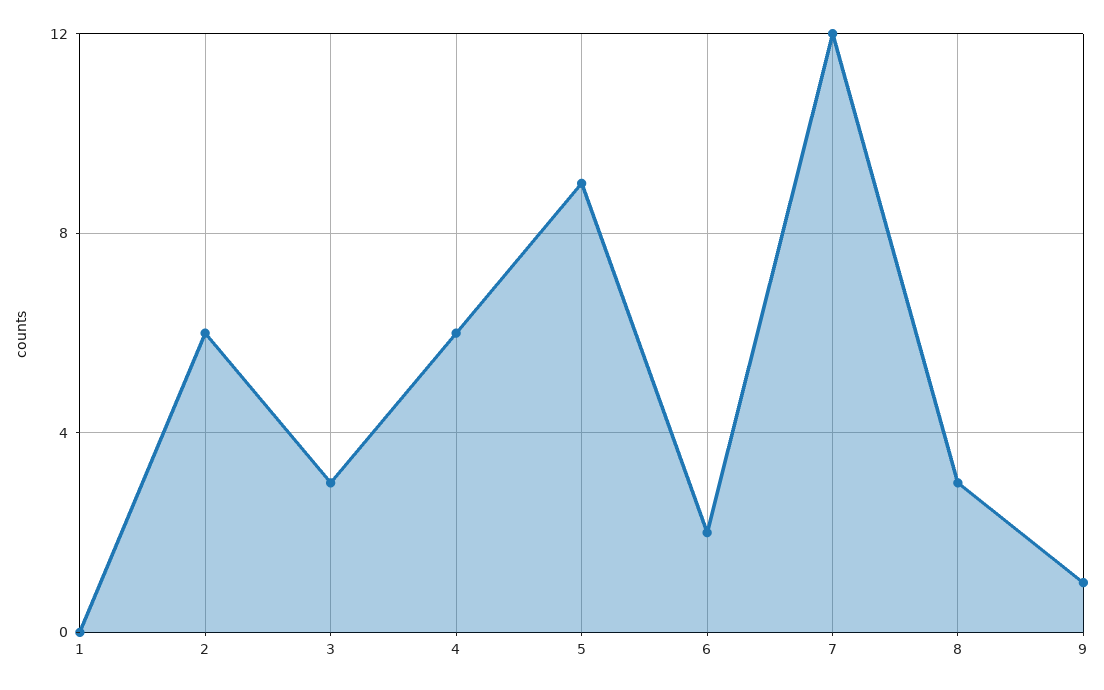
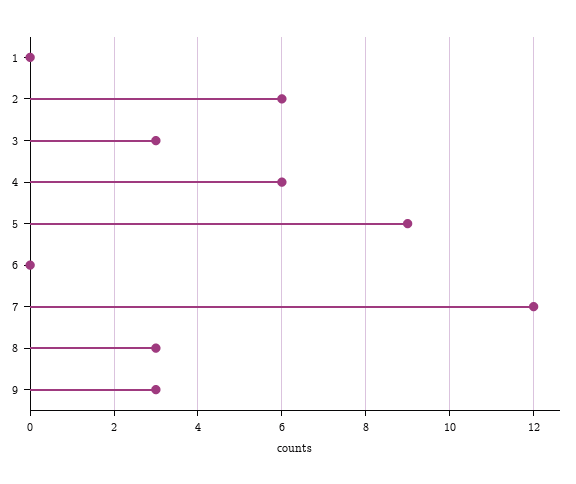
  {
    "1": 0,
    "2": 6,
    "3": 3,
    "4": 6,
    "5": 9,
-   "6": 2,
+   "6": 0,
    "7": 12,
    "8": 3,
-   "9": 1
+   "9": 3
  }

